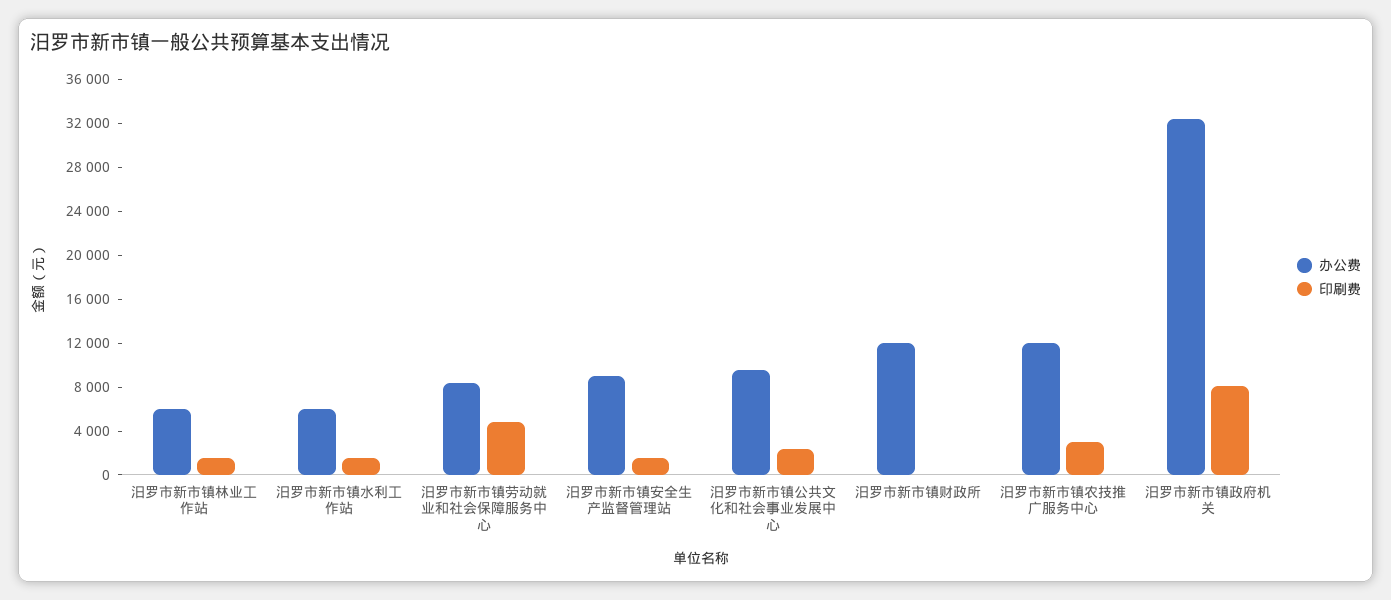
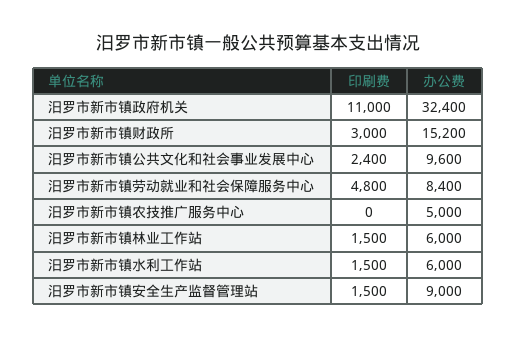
  {
    "办公费": {
      "汨罗市新市镇林业工作站": 6000,
      "汨罗市新市镇水利工作站": 6000,
      "汨罗市新市镇劳动就业和社会保障服务中心": 8400,
      "汨罗市新市镇安全生产监督管理站": 9000,
      "汨罗市新市镇公共文化和社会事业发展中心": 9600,
-     "汨罗市新市镇财政所": 12000,
+     "汨罗市新市镇财政所": 15200,
-     "汨罗市新市镇农技推广服务中心": 12000,
+     "汨罗市新市镇农技推广服务中心": 5000,
      "汨罗市新市镇政府机关": 32400
    },
    "印刷费": {
      "汨罗市新市镇林业工作站": 1500,
      "汨罗市新市镇水利工作站": 1500,
      "汨罗市新市镇劳动就业和社会保障服务中心": 4800,
      "汨罗市新市镇安全生产监督管理站": 1500,
      "汨罗市新市镇公共文化和社会事业发展中心": 2400,
-     "汨罗市新市镇财政所": 0,
+     "汨罗市新市镇财政所": 3000,
-     "汨罗市新市镇农技推广服务中心": 3000,
+     "汨罗市新市镇农技推广服务中心": 0,
-     "汨罗市新市镇政府机关": 8000
+     "汨罗市新市镇政府机关": 11000
    }
  }

